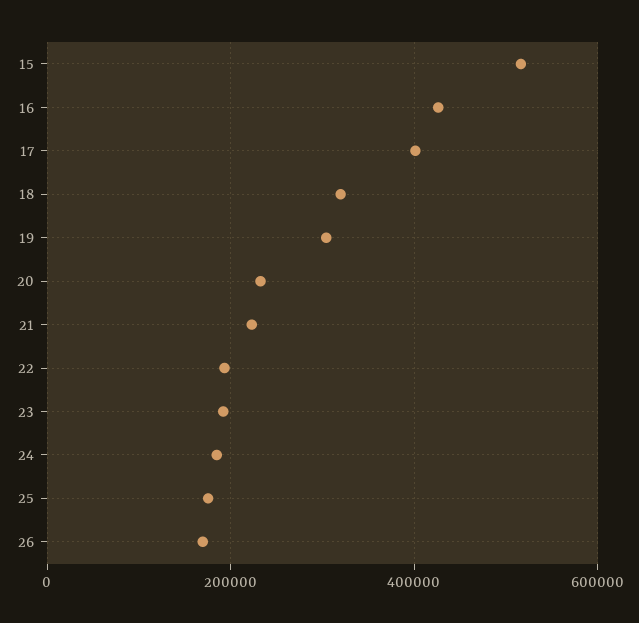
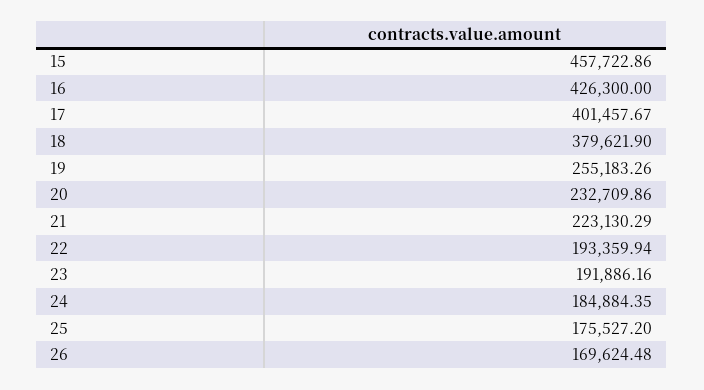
  {
-   "15": 520000,
+   "15": 457722.86,
    "16": 426300,
    "17": 401457.67,
-   "18": 320000,
+   "18": 379621.9,
-   "19": 300000,
+   "19": 255183.26,
    "20": 232709.86,
    "21": 223130.29,
    "22": 193359.94,
    "23": 191886.16,
    "24": 184884.35,
    "25": 175527.2,
    "26": 169624.48
  }

